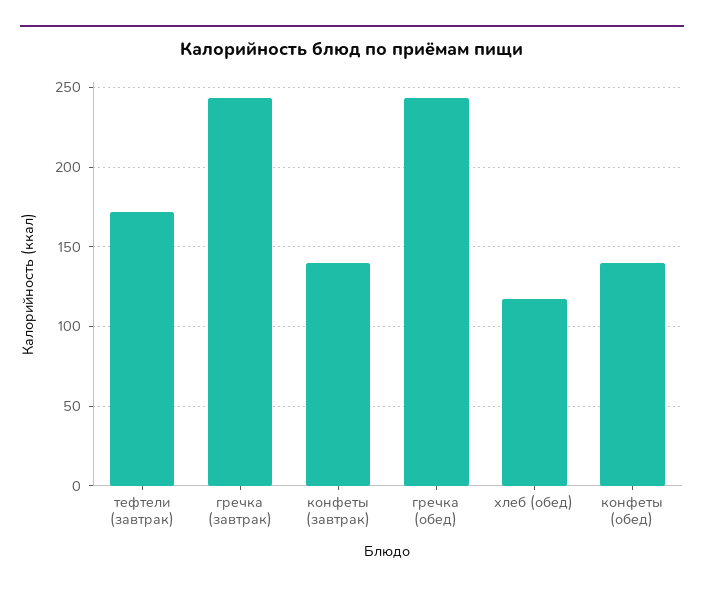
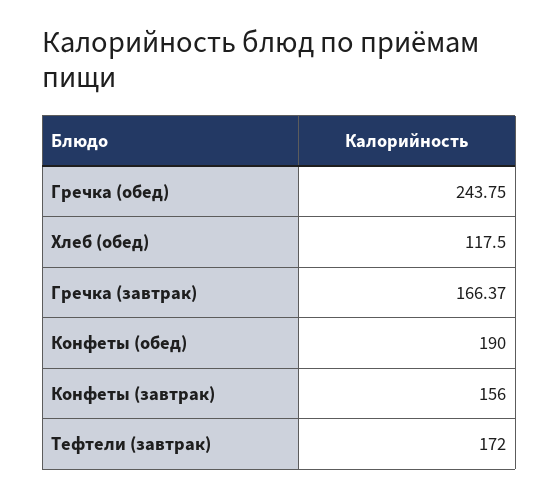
  {
    "тефтели (завтрак)": 172,
-   "гречка (завтрак)": 245,
+   "гречка (завтрак)": 166.37,
-   "конфеты (завтрак)": 140,
+   "конфеты (завтрак)": 156,
    "гречка (обед)": 243.75,
    "хлеб (обед)": 117.5,
-   "конфеты (обед)": 140
+   "конфеты (обед)": 190
  }

